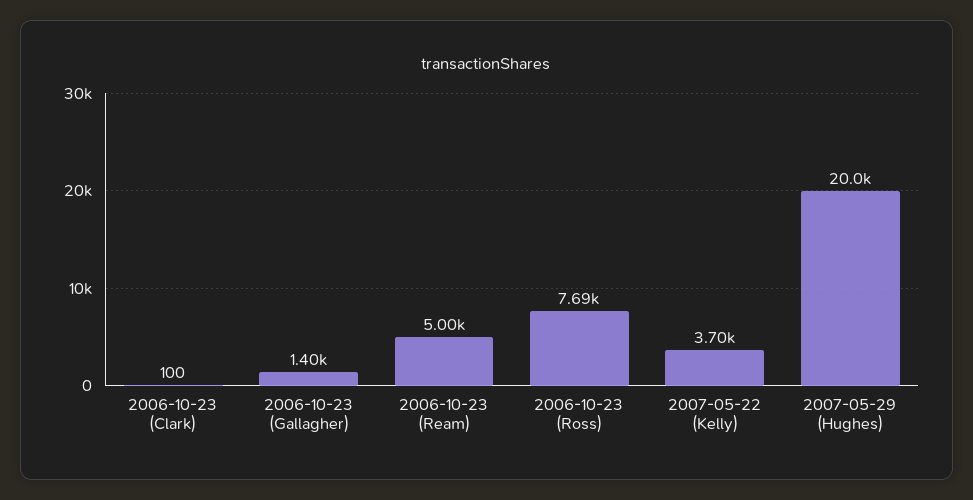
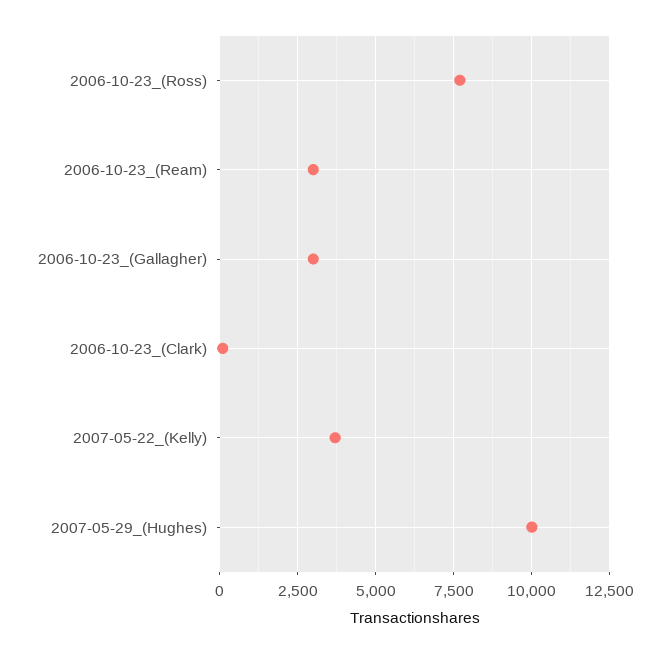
  {
    "2006-10-23 (Clark)": 100,
-   "2006-10-23 (Gallagher)": 1400,
+   "2006-10-23 (Gallagher)": 3000,
-   "2006-10-23 (Ream)": 5000,
+   "2006-10-23 (Ream)": 3000,
    "2006-10-23 (Ross)": 7690,
    "2007-05-22 (Kelly)": 3700,
-   "2007-05-29 (Hughes)": 20000
+   "2007-05-29 (Hughes)": 10000
  }

